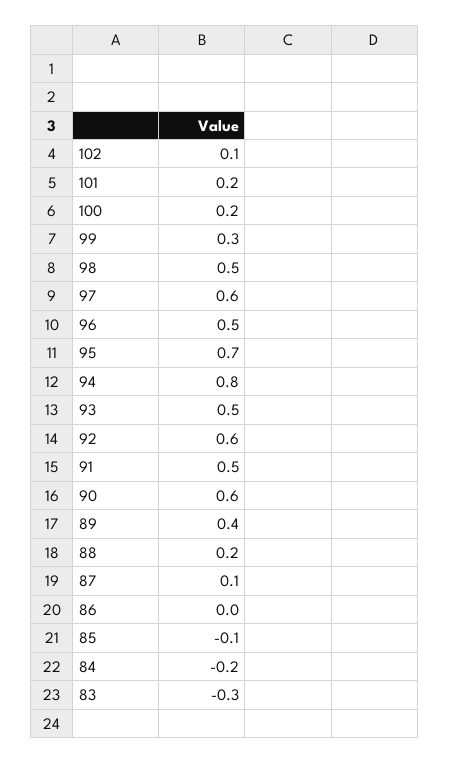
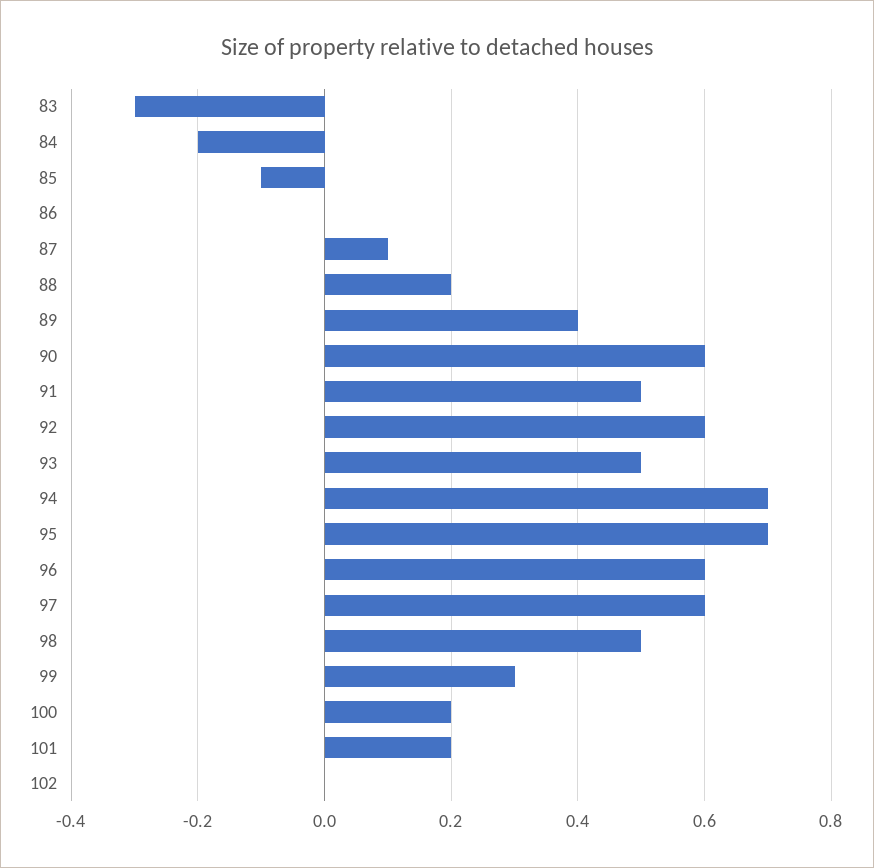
  {
-   "102": 0.1,
+   "102": 0,
    "101": 0.2,
    "100": 0.2,
    "99": 0.3,
    "98": 0.5,
    "97": 0.6,
-   "96": 0.5,
+   "96": 0.6,
    "95": 0.7,
-   "94": 0.8,
+   "94": 0.7,
    "93": 0.5,
    "92": 0.6,
    "91": 0.5,
    "90": 0.6,
    "89": 0.4,
    "88": 0.2,
    "87": 0.1,
    "86": 0,
    "85": -0.1,
    "84": -0.2,
    "83": -0.3
  }

